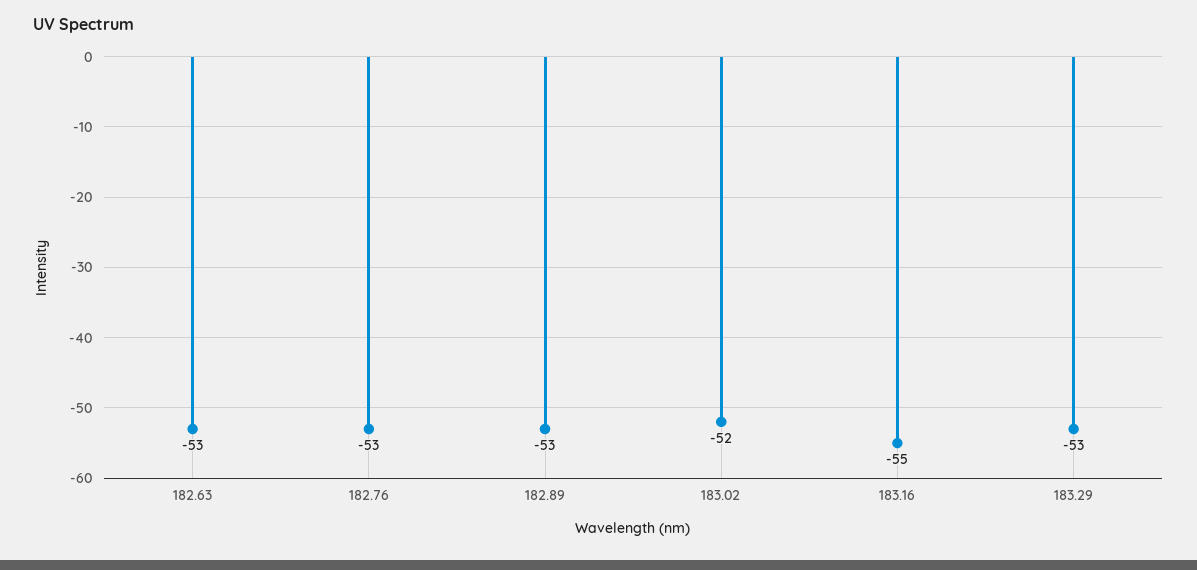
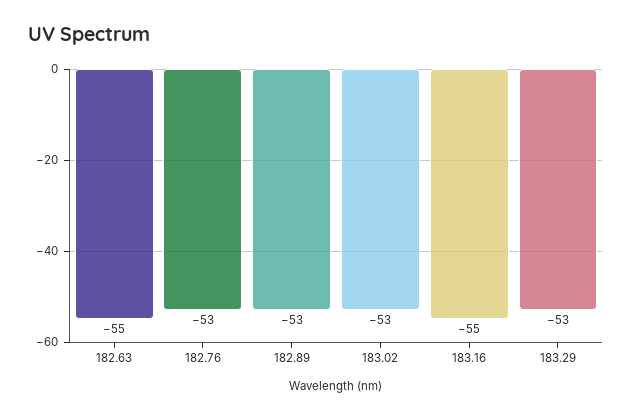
  {
-   "182.63": -53,
+   "182.63": -55,
    "182.76": -53,
    "182.89": -53,
-   "183.02": -52,
+   "183.02": -53,
    "183.16": -55,
    "183.29": -53
  }

